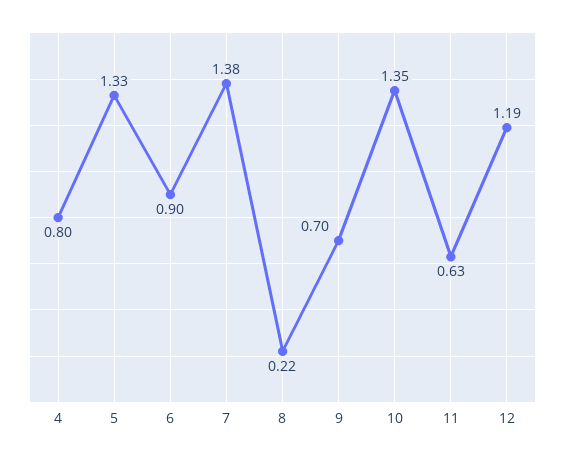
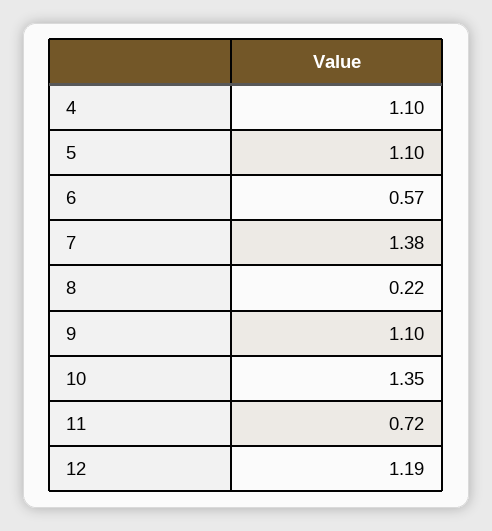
  {
-   "4": 0.8,
+   "4": 1.1,
-   "5": 1.33,
+   "5": 1.1,
-   "6": 0.9,
+   "6": 0.57,
    "7": 1.38,
    "8": 0.22,
-   "9": 0.7,
+   "9": 1.1,
    "10": 1.35,
-   "11": 0.63,
+   "11": 0.72,
    "12": 1.19
  }

